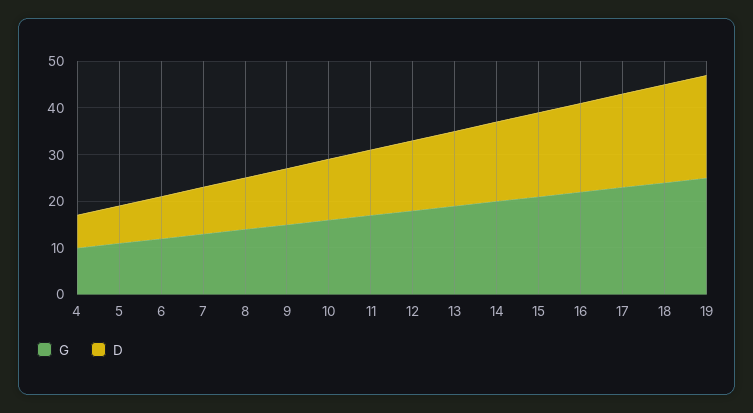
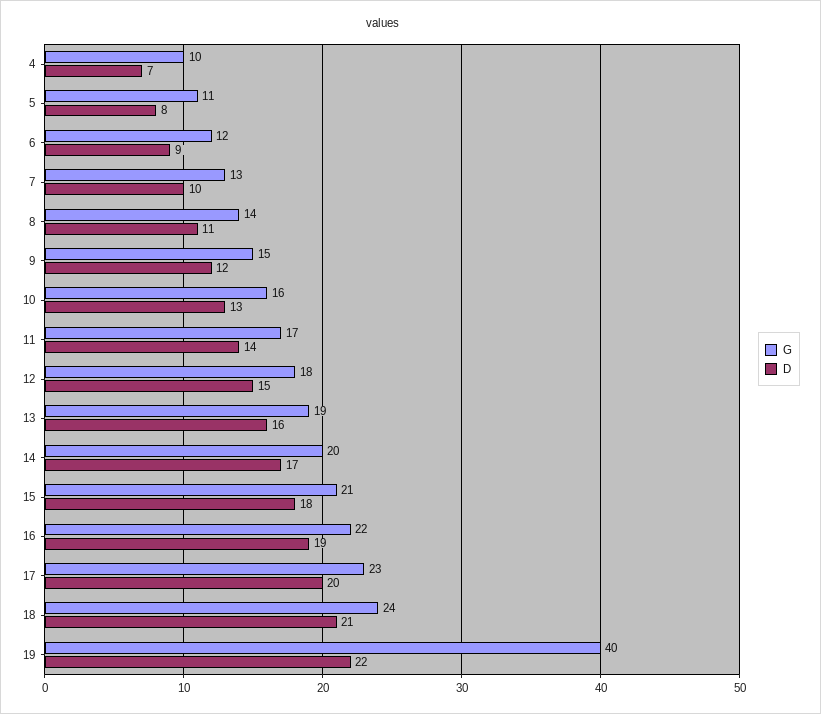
  {
    "G": {
      "4": 10,
      "5": 11,
      "6": 12,
      "7": 13,
      "8": 14,
      "9": 15,
      "10": 16,
      "11": 17,
      "12": 18,
      "13": 19,
      "14": 20,
      "15": 21,
      "16": 22,
      "17": 23,
      "18": 24,
-     "19": 25
+     "19": 40
    },
    "D": {
      "4": 7,
      "5": 8,
      "6": 9,
      "7": 10,
      "8": 11,
      "9": 12,
      "10": 13,
      "11": 14,
      "12": 15,
      "13": 16,
      "14": 17,
      "15": 18,
      "16": 19,
      "17": 20,
      "18": 21,
      "19": 22
    }
  }

